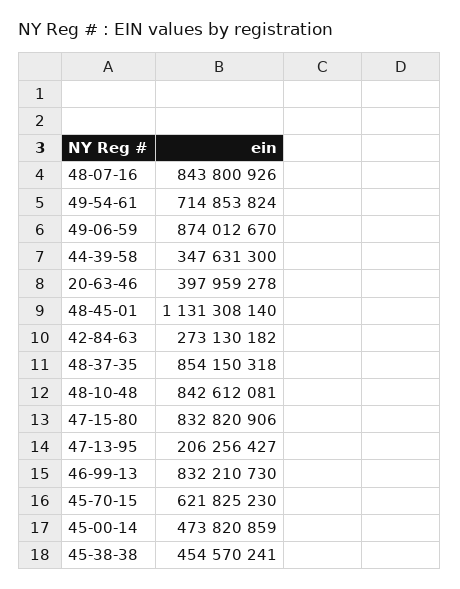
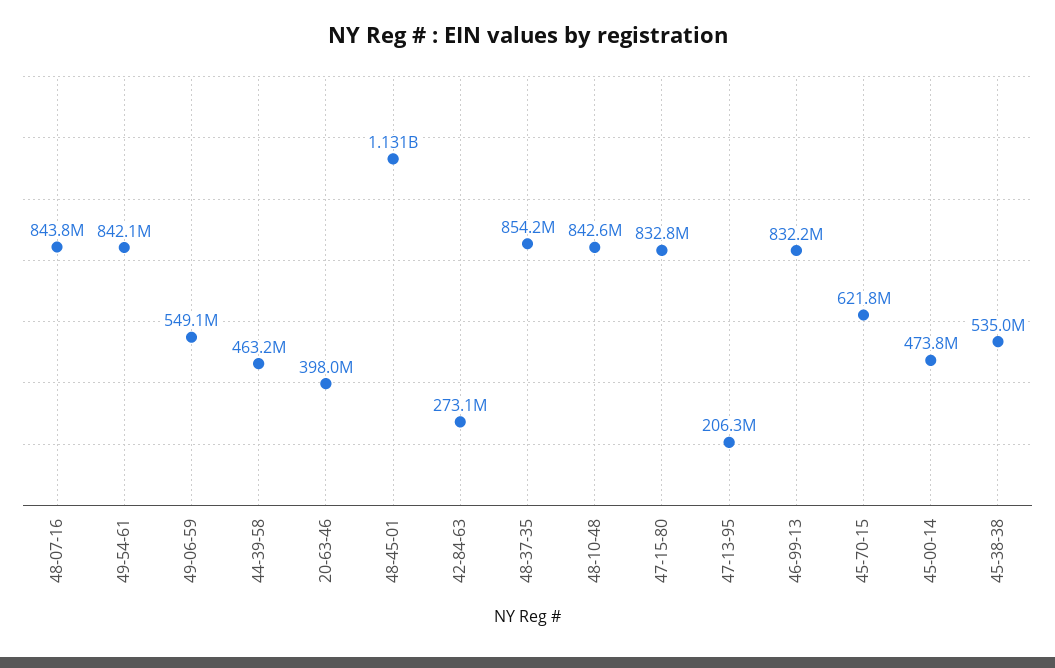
  {
    "48-07-16": 843800926,
-   "49-54-61": 714853824,
+   "49-54-61": 842100000,
-   "49-06-59": 874012670,
+   "49-06-59": 549100000,
-   "44-39-58": 347631300,
+   "44-39-58": 463200000,
    "20-63-46": 397959278,
    "48-45-01": 1131308140,
    "42-84-63": 273130182,
    "48-37-35": 854150318,
    "48-10-48": 842612081,
    "47-15-80": 832820906,
    "47-13-95": 206256427,
    "46-99-13": 832210730,
    "45-70-15": 621825230,
    "45-00-14": 473820859,
-   "45-38-38": 454570241
+   "45-38-38": 535000000
  }

